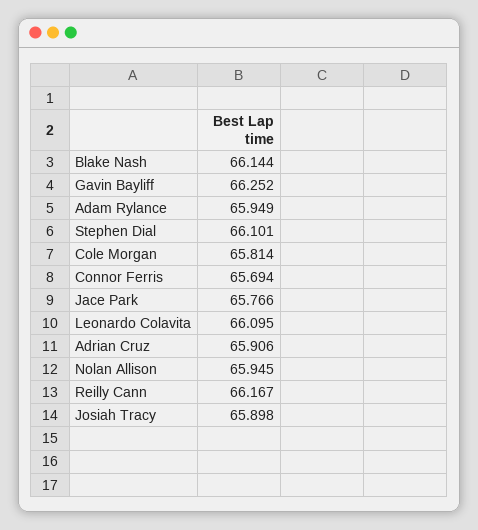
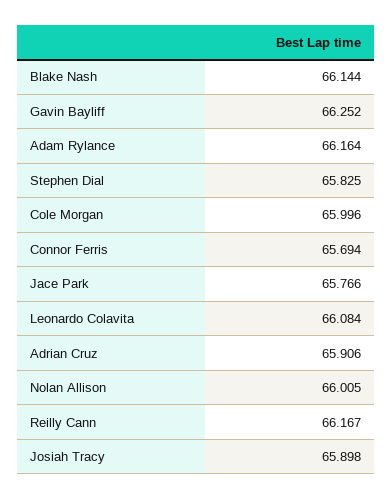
  {
    "Blake Nash": 66.144,
    "Gavin Bayliff": 66.252,
-   "Adam Rylance": 65.949,
+   "Adam Rylance": 66.164,
-   "Stephen Dial": 66.101,
+   "Stephen Dial": 65.825,
-   "Cole Morgan": 65.814,
+   "Cole Morgan": 65.996,
    "Connor Ferris": 65.694,
    "Jace Park": 65.766,
-   "Leonardo Colavita": 66.095,
+   "Leonardo Colavita": 66.084,
    "Adrian Cruz": 65.906,
-   "Nolan Allison": 65.945,
+   "Nolan Allison": 66.005,
    "Reilly Cann": 66.167,
    "Josiah Tracy": 65.898
  }

